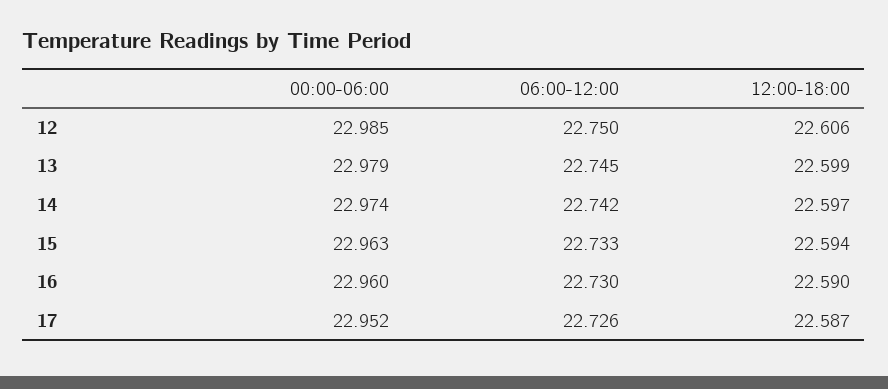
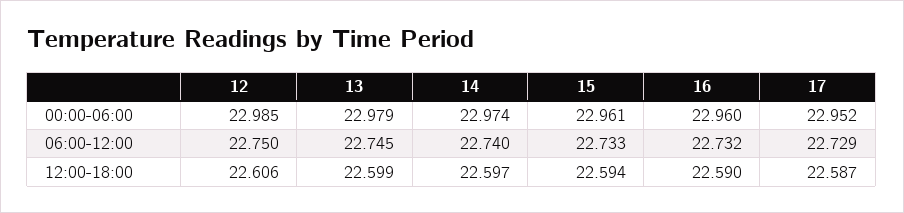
  {
    "00:00-06:00": {
      "12": 22.985,
      "13": 22.979,
      "14": 22.974,
-     "15": 22.963,
+     "15": 22.961,
      "16": 22.96,
      "17": 22.952
    },
    "06:00-12:00": {
      "12": 22.75,
      "13": 22.745,
-     "14": 22.742,
+     "14": 22.74,
      "15": 22.733,
-     "16": 22.73,
+     "16": 22.732,
-     "17": 22.726
+     "17": 22.729
    },
    "12:00-18:00": {
      "12": 22.606,
      "13": 22.599,
      "14": 22.597,
      "15": 22.594,
      "16": 22.59,
      "17": 22.587
    }
  }

